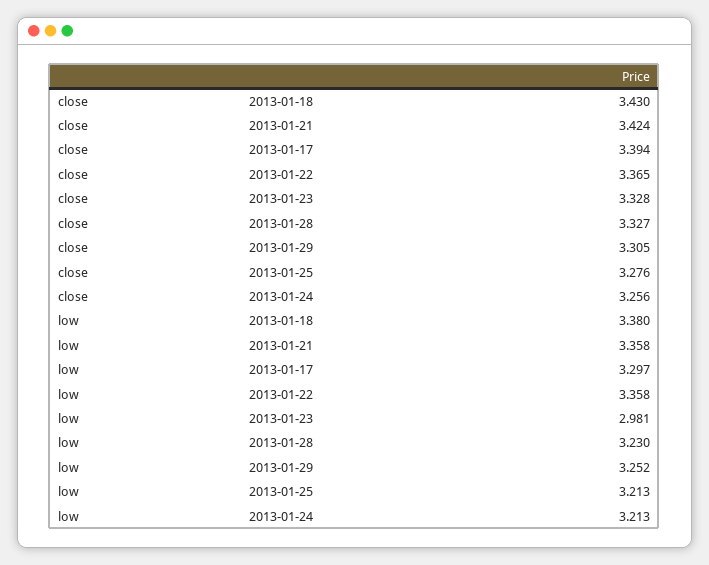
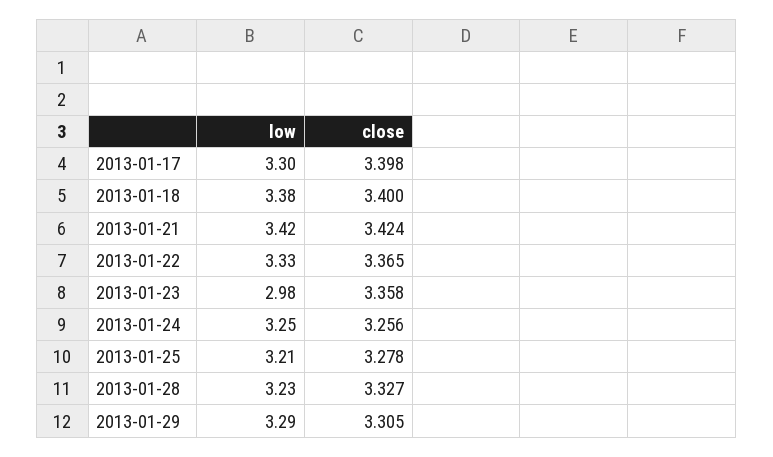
  {
    "close": {
-     "2013-01-18": 3.43,
+     "2013-01-18": 3.4,
      "2013-01-21": 3.424,
-     "2013-01-17": 3.394,
+     "2013-01-17": 3.398,
      "2013-01-22": 3.365,
-     "2013-01-23": 3.328,
+     "2013-01-23": 3.358,
      "2013-01-28": 3.327,
      "2013-01-29": 3.305,
-     "2013-01-25": 3.276,
+     "2013-01-25": 3.278,
      "2013-01-24": 3.256
    },
    "low": {
      "2013-01-18": 3.38,
-     "2013-01-21": 3.358,
+     "2013-01-21": 3.42,
      "2013-01-17": 3.297,
-     "2013-01-22": 3.358,
+     "2013-01-22": 3.33,
      "2013-01-23": 2.981,
      "2013-01-28": 3.23,
-     "2013-01-29": 3.252,
+     "2013-01-29": 3.29,
      "2013-01-25": 3.213,
-     "2013-01-24": 3.213
+     "2013-01-24": 3.25
    }
  }

